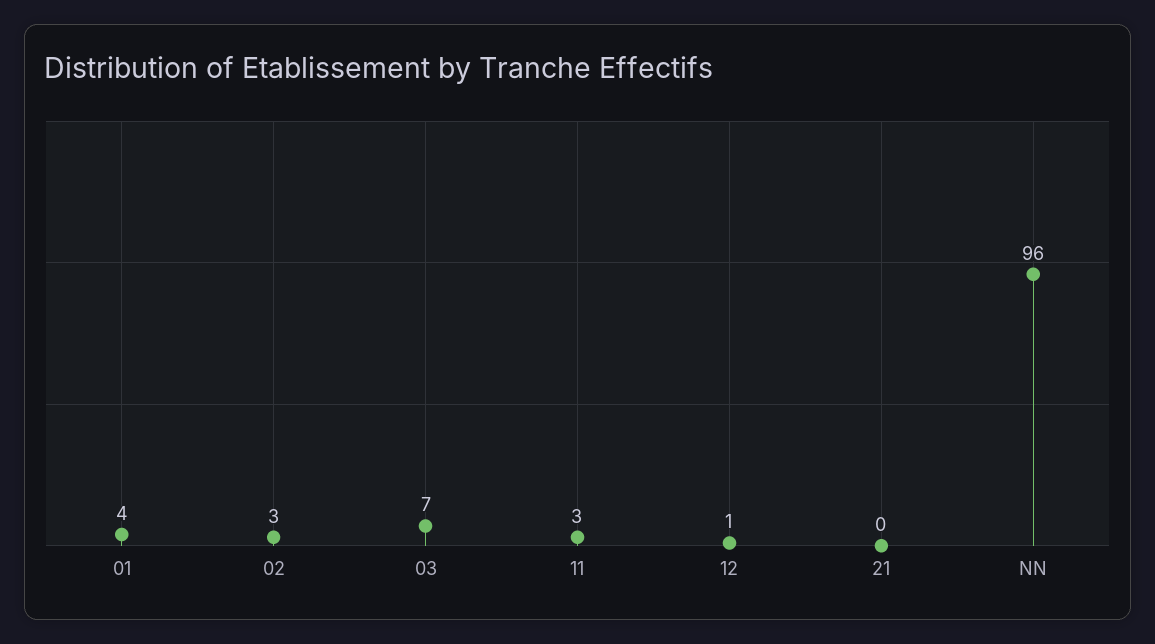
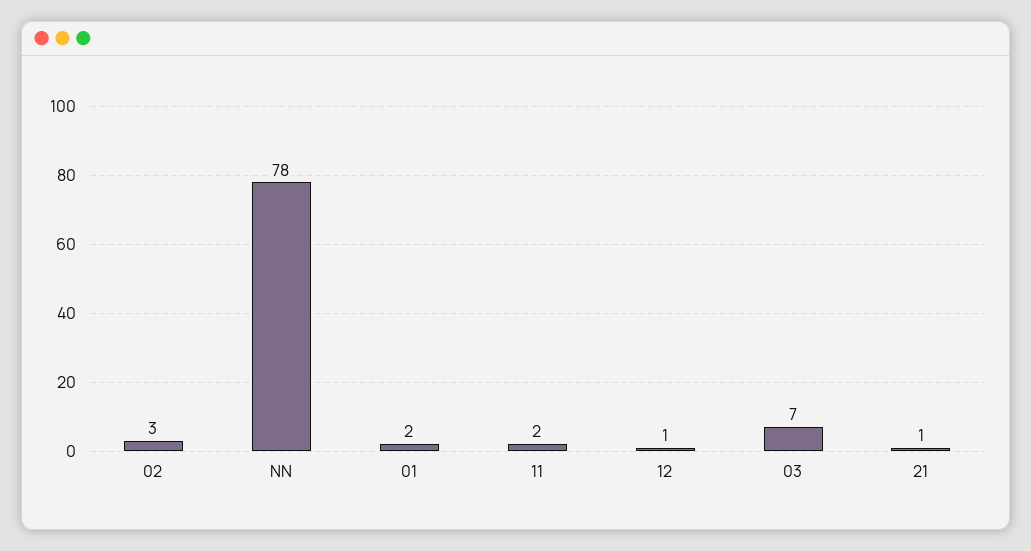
  {
-   "01": 4,
+   "01": 2,
    "02": 3,
    "03": 7,
-   "11": 3,
+   "11": 2,
    "12": 1,
-   "21": 0,
+   "21": 1,
-   "NN": 96
+   "NN": 78
  }

